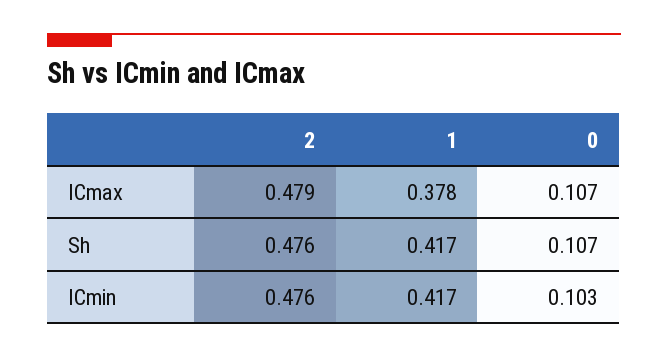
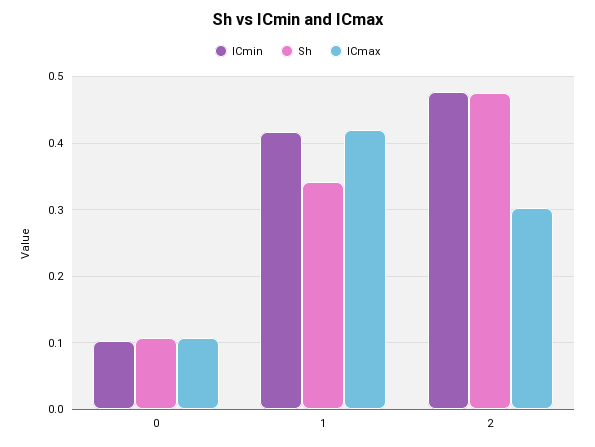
  {
    "ICmax": {
-     "2": 0.479,
+     "2": 0.3,
-     "1": 0.378,
+     "1": 0.42,
      "0": 0.107
    },
    "Sh": {
      "2": 0.476,
-     "1": 0.417,
+     "1": 0.34,
      "0": 0.107
    },
    "ICmin": {
      "2": 0.476,
      "1": 0.417,
      "0": 0.103
    }
  }

